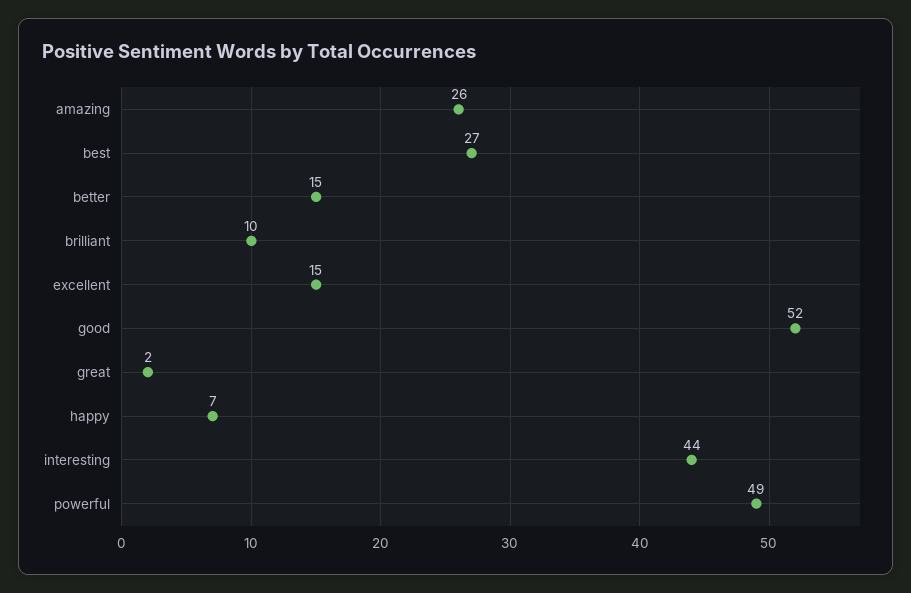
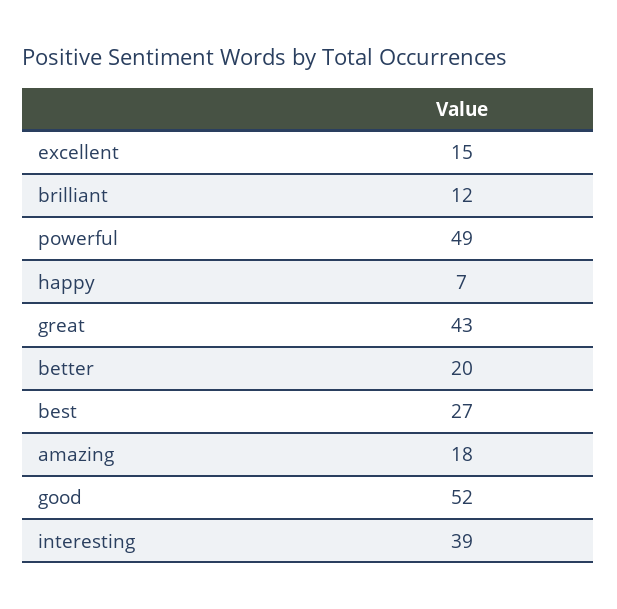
  {
-   "amazing": 26,
+   "amazing": 18,
    "best": 27,
-   "better": 15,
+   "better": 20,
-   "brilliant": 10,
+   "brilliant": 12,
    "excellent": 15,
    "good": 52,
-   "great": 2,
+   "great": 43,
    "happy": 7,
-   "interesting": 44,
+   "interesting": 39,
    "powerful": 49
  }

